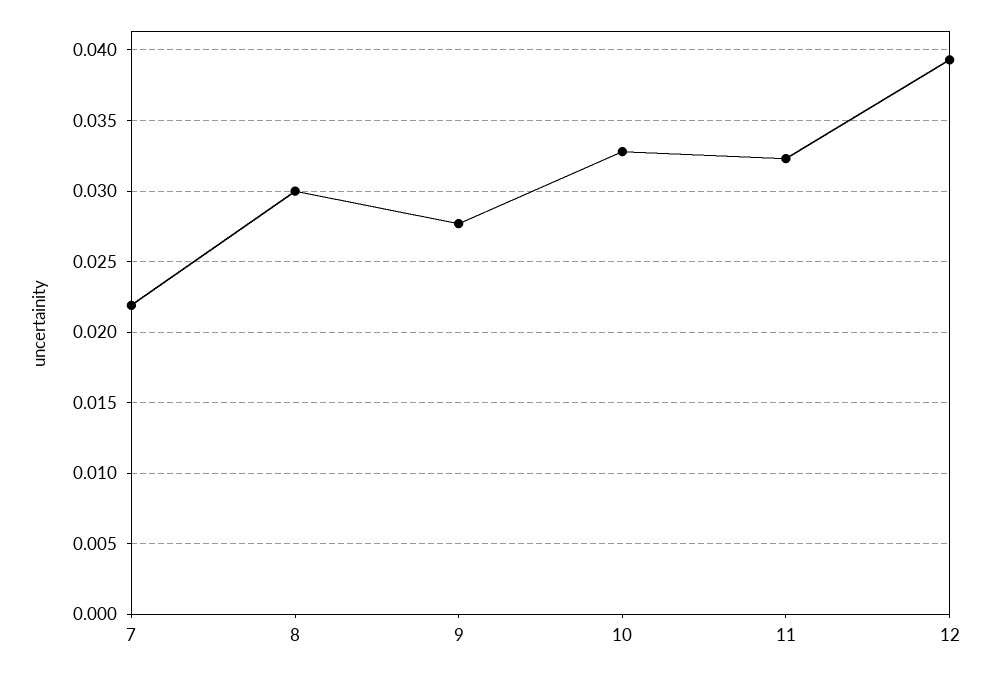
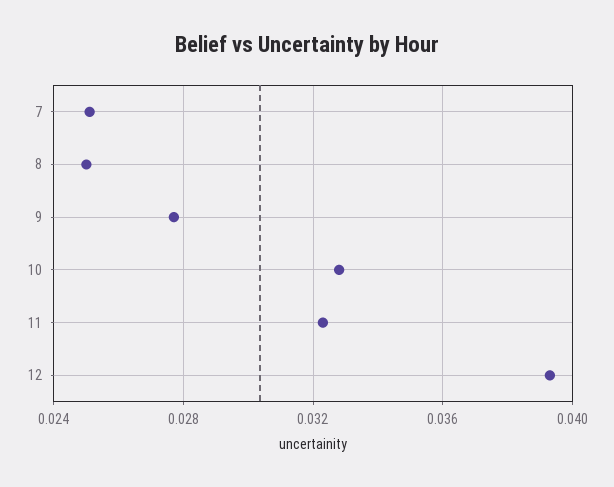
  {
-   "7": 0.022,
+   "7": 0.025,
-   "8": 0.03,
+   "8": 0.025,
    "9": 0.0275,
    "10": 0.033,
    "11": 0.0325,
    "12": 0.0395
  }

